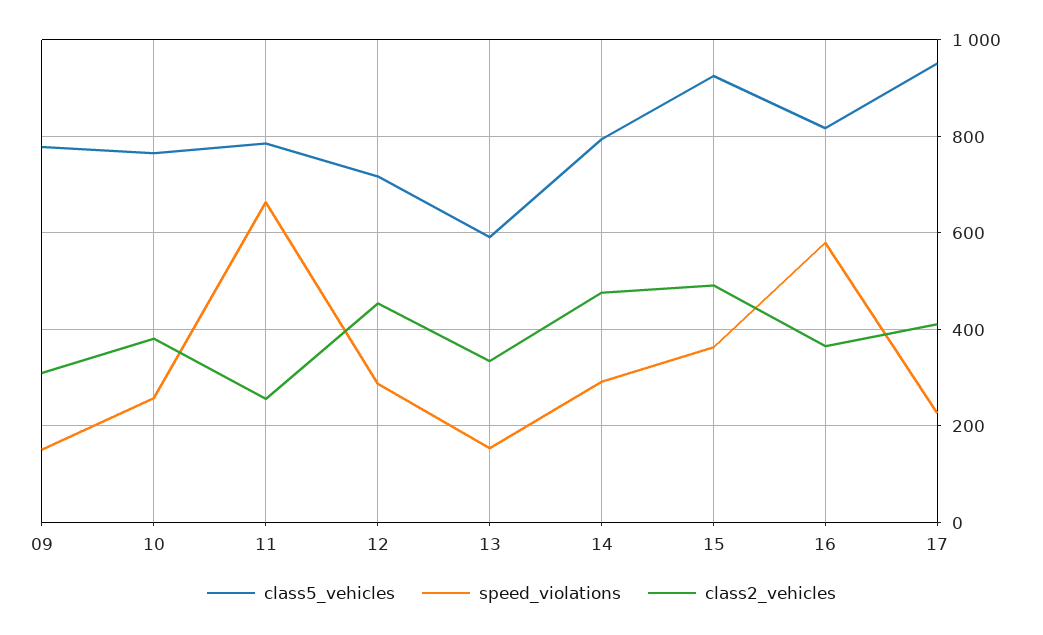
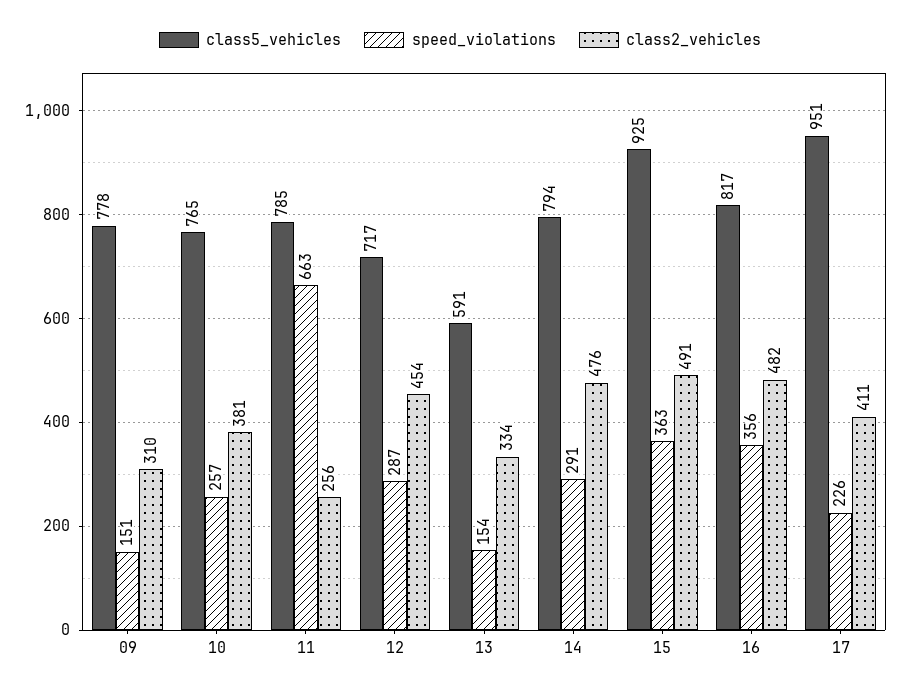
  {
    "class5_vehicles": {
      "09": 778,
      "10": 765,
      "11": 785,
      "12": 717,
      "13": 591,
      "14": 794,
      "15": 925,
      "16": 817,
      "17": 951
    },
    "speed_violations": {
      "09": 151,
      "10": 257,
      "11": 663,
      "12": 287,
      "13": 154,
      "14": 291,
      "15": 363,
-     "16": 580,
+     "16": 356,
      "17": 226
    },
    "class2_vehicles": {
      "09": 310,
      "10": 381,
      "11": 256,
      "12": 454,
      "13": 334,
      "14": 476,
      "15": 491,
-     "16": 360,
+     "16": 482,
      "17": 411
    }
  }

